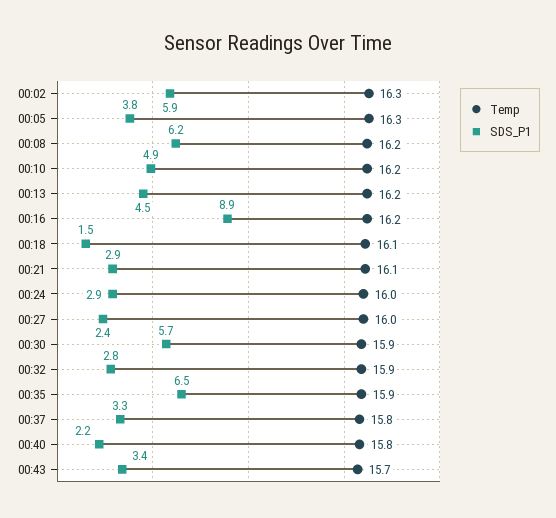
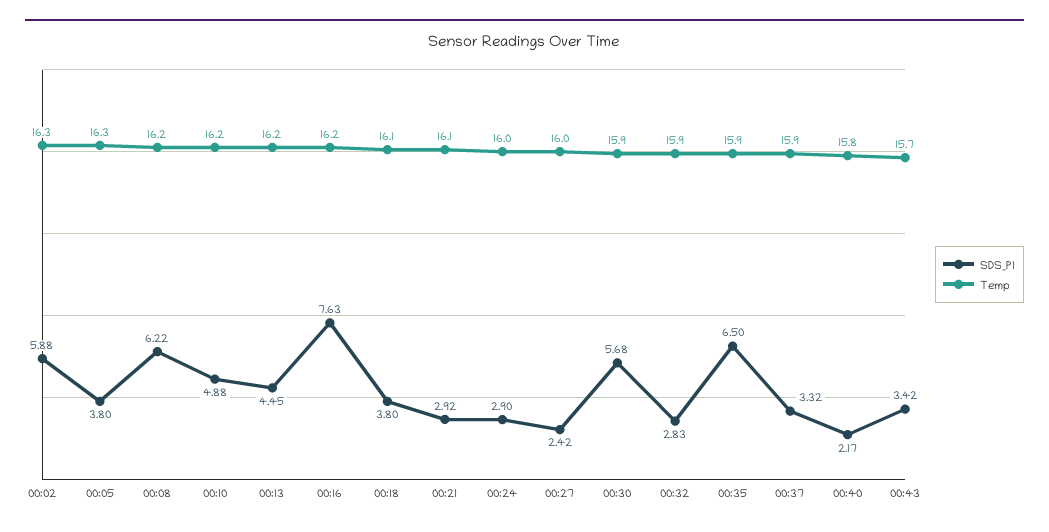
  {
    "Temp": {
      "00:02": 16.3,
      "00:05": 16.3,
      "00:08": 16.2,
      "00:10": 16.2,
      "00:13": 16.2,
      "00:16": 16.2,
      "00:18": 16.1,
      "00:21": 16.1,
      "00:24": 16,
      "00:27": 16,
      "00:30": 15.9,
      "00:32": 15.9,
      "00:35": 15.9,
-     "00:37": 15.8,
+     "00:37": 15.9,
      "00:40": 15.8,
      "00:43": 15.7
    },
    "SDS_P1": {
      "00:02": 5.88,
      "00:05": 3.8,
      "00:08": 6.22,
      "00:10": 4.88,
      "00:13": 4.45,
-     "00:16": 8.9,
+     "00:16": 7.63,
-     "00:18": 1.5,
+     "00:18": 3.8,
      "00:21": 2.92,
      "00:24": 2.9,
      "00:27": 2.42,
      "00:30": 5.68,
      "00:32": 2.83,
      "00:35": 6.5,
      "00:37": 3.32,
      "00:40": 2.17,
      "00:43": 3.42
    }
  }

